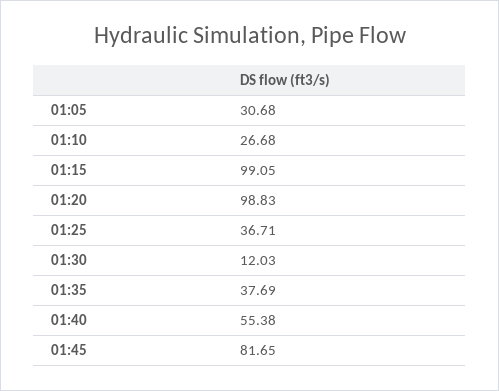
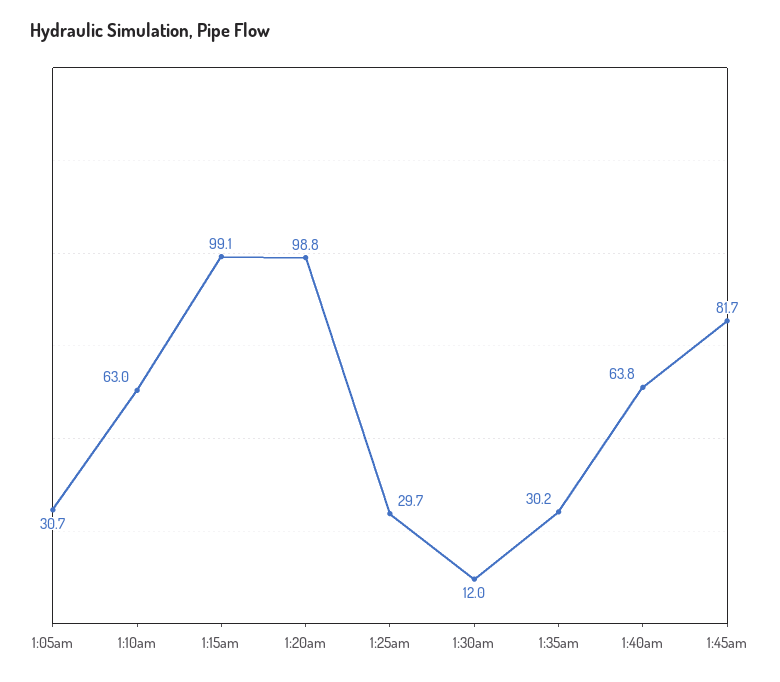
  {
    "01:05": 30.68,
-   "01:10": 26.68,
+   "01:10": 63,
    "01:15": 99.05,
    "01:20": 98.83,
-   "01:25": 36.71,
+   "01:25": 29.7,
    "01:30": 12.03,
-   "01:35": 37.69,
+   "01:35": 30.2,
-   "01:40": 55.38,
+   "01:40": 63.8,
    "01:45": 81.65
  }

